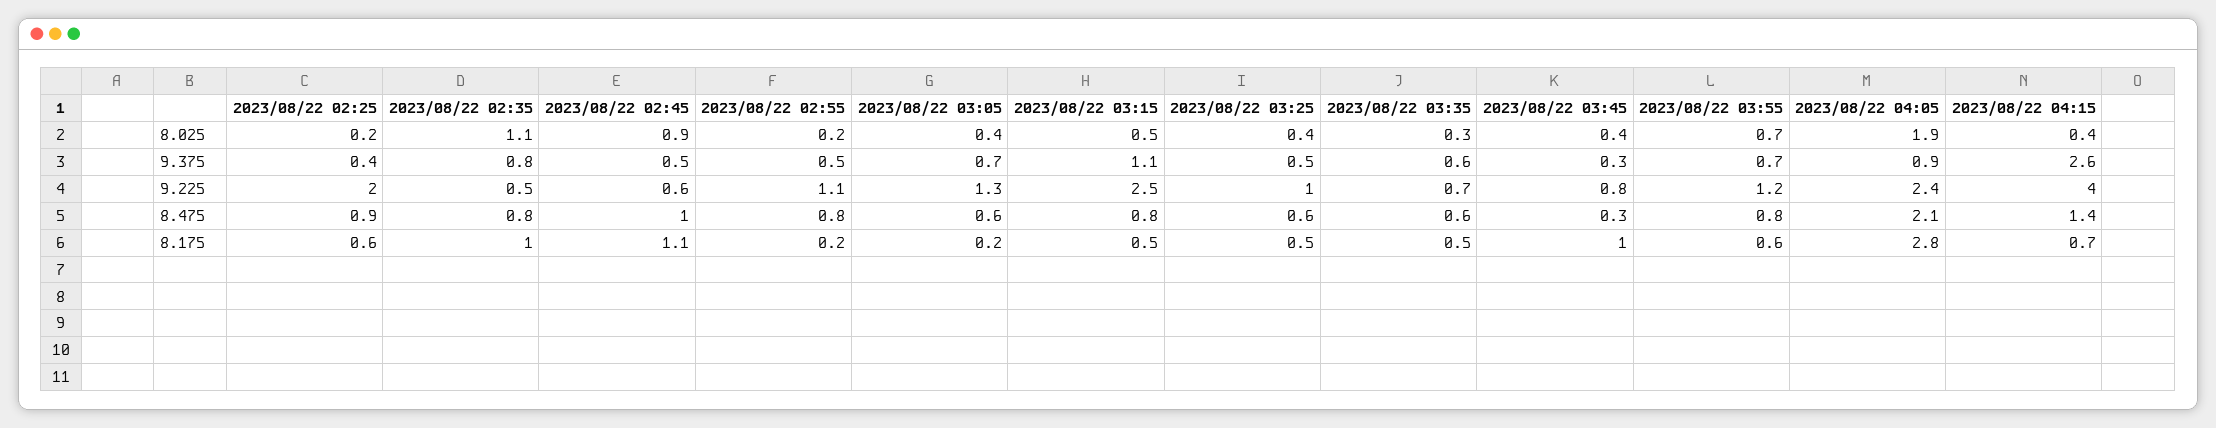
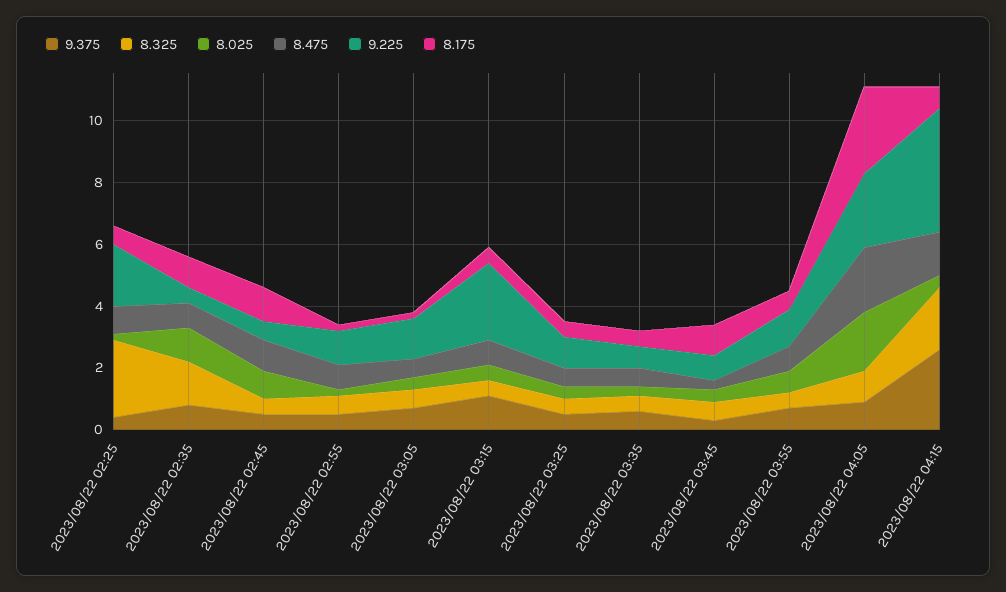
  {
    "8.025": {
      "2023/08/22 02:25": 0.2,
      "2023/08/22 02:35": 1.1,
      "2023/08/22 02:45": 0.9,
      "2023/08/22 02:55": 0.2,
      "2023/08/22 03:05": 0.4,
      "2023/08/22 03:15": 0.5,
      "2023/08/22 03:25": 0.4,
      "2023/08/22 03:35": 0.3,
      "2023/08/22 03:45": 0.4,
      "2023/08/22 03:55": 0.7,
      "2023/08/22 04:05": 1.9,
      "2023/08/22 04:15": 0.4
    },
    "9.375": {
      "2023/08/22 02:25": 0.4,
      "2023/08/22 02:35": 0.8,
      "2023/08/22 02:45": 0.5,
      "2023/08/22 02:55": 0.5,
      "2023/08/22 03:05": 0.7,
      "2023/08/22 03:15": 1.1,
      "2023/08/22 03:25": 0.5,
      "2023/08/22 03:35": 0.6,
      "2023/08/22 03:45": 0.3,
      "2023/08/22 03:55": 0.7,
      "2023/08/22 04:05": 0.9,
      "2023/08/22 04:15": 2.6
    },
    "9.225": {
      "2023/08/22 02:25": 2,
      "2023/08/22 02:35": 0.5,
      "2023/08/22 02:45": 0.6,
      "2023/08/22 02:55": 1.1,
      "2023/08/22 03:05": 1.3,
      "2023/08/22 03:15": 2.5,
      "2023/08/22 03:25": 1,
      "2023/08/22 03:35": 0.7,
      "2023/08/22 03:45": 0.8,
      "2023/08/22 03:55": 1.2,
      "2023/08/22 04:05": 2.4,
      "2023/08/22 04:15": 4
    },
    "8.475": {
      "2023/08/22 02:25": 0.9,
      "2023/08/22 02:35": 0.8,
      "2023/08/22 02:45": 1,
      "2023/08/22 02:55": 0.8,
      "2023/08/22 03:05": 0.6,
      "2023/08/22 03:15": 0.8,
      "2023/08/22 03:25": 0.6,
      "2023/08/22 03:35": 0.6,
      "2023/08/22 03:45": 0.3,
      "2023/08/22 03:55": 0.8,
      "2023/08/22 04:05": 2.1,
      "2023/08/22 04:15": 1.4
    },
    "8.175": {
      "2023/08/22 02:25": 0.6,
      "2023/08/22 02:35": 1,
      "2023/08/22 02:45": 1.1,
      "2023/08/22 02:55": 0.2,
      "2023/08/22 03:05": 0.2,
      "2023/08/22 03:15": 0.5,
      "2023/08/22 03:25": 0.5,
      "2023/08/22 03:35": 0.5,
      "2023/08/22 03:45": 1,
      "2023/08/22 03:55": 0.6,
      "2023/08/22 04:05": 2.8,
      "2023/08/22 04:15": 0.7
-   }
+   },
+   "8.325": {
+     "2023/08/22 02:25": 2.5,
+     "2023/08/22 02:35": 1.5,
+     "2023/08/22 02:45": 0.5,
+     "2023/08/22 02:55": 0.5,
+     "2023/08/22 03:05": 0.5,
+     "2023/08/22 03:15": 0.5,
+     "2023/08/22 03:25": 0.5,
+     "2023/08/22 03:35": 0.5,
+     "2023/08/22 03:45": 0.5,
+     "2023/08/22 03:55": 0.5,
+     "2023/08/22 04:05": 1,
+     "2023/08/22 04:15": 2
+   }
  }

